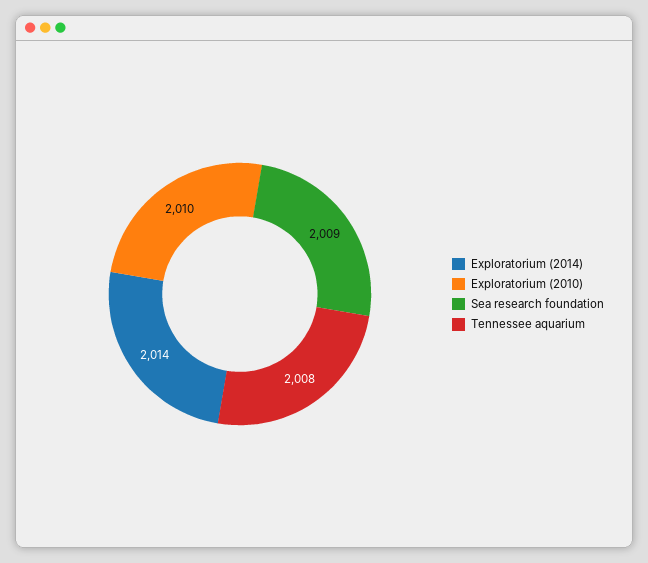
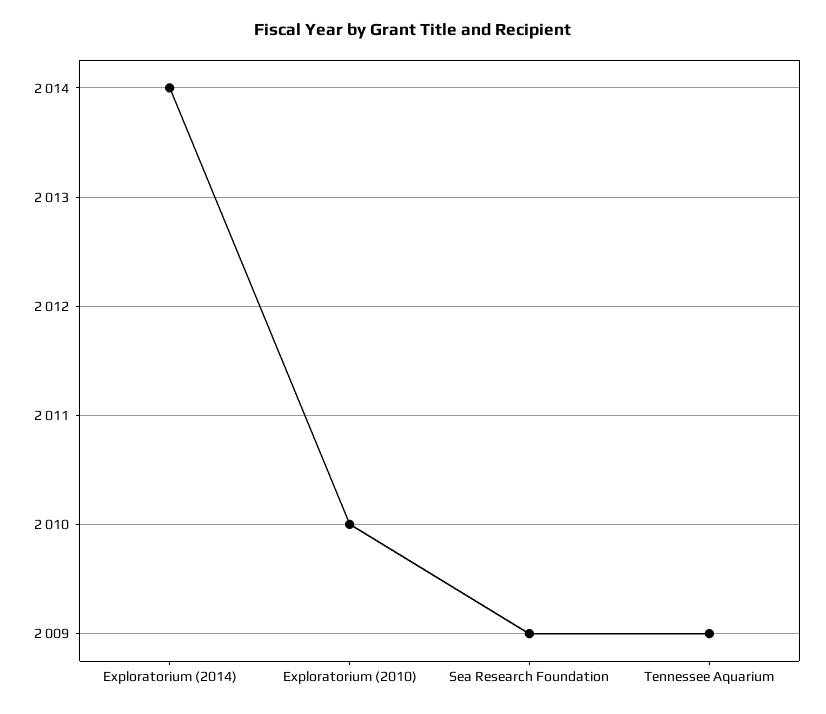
  {
    "Exploratorium (2014)": 2014,
    "Exploratorium (2010)": 2010,
    "Sea research foundation": 2009,
-   "Tennessee aquarium": 2008
+   "Tennessee aquarium": 2009
  }

